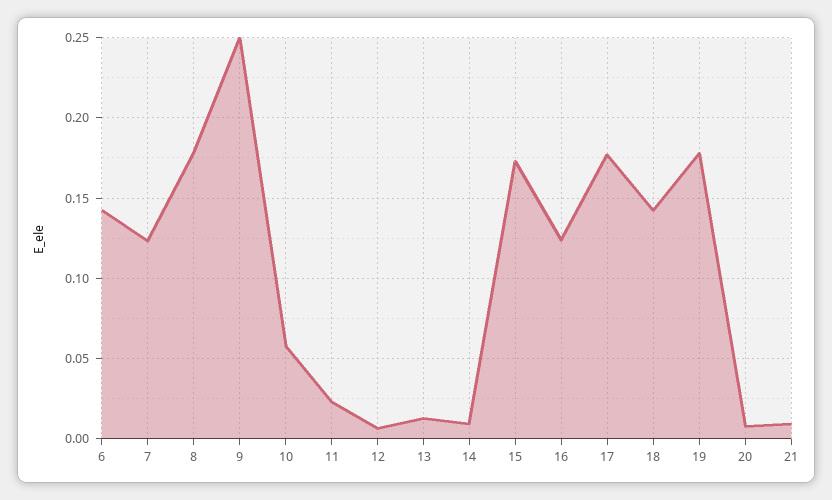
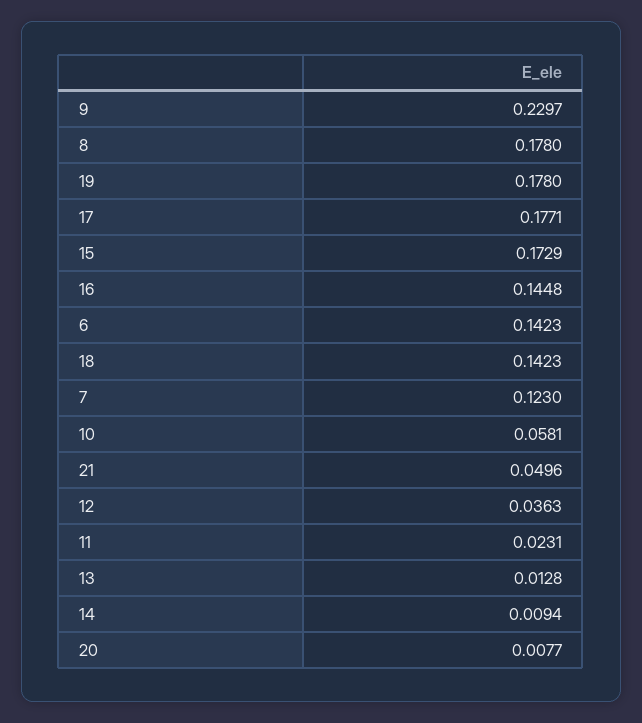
  {
    "6": 0.1423,
    "7": 0.123,
    "8": 0.178,
-   "9": 0.25,
+   "9": 0.2297,
    "10": 0.0581,
    "11": 0.0231,
-   "12": 0.005,
+   "12": 0.0363,
    "13": 0.0128,
    "14": 0.0094,
    "15": 0.1729,
-   "16": 0.125,
+   "16": 0.1448,
    "17": 0.1771,
    "18": 0.1423,
    "19": 0.178,
    "20": 0.0077,
-   "21": 0.01
+   "21": 0.0496
  }

